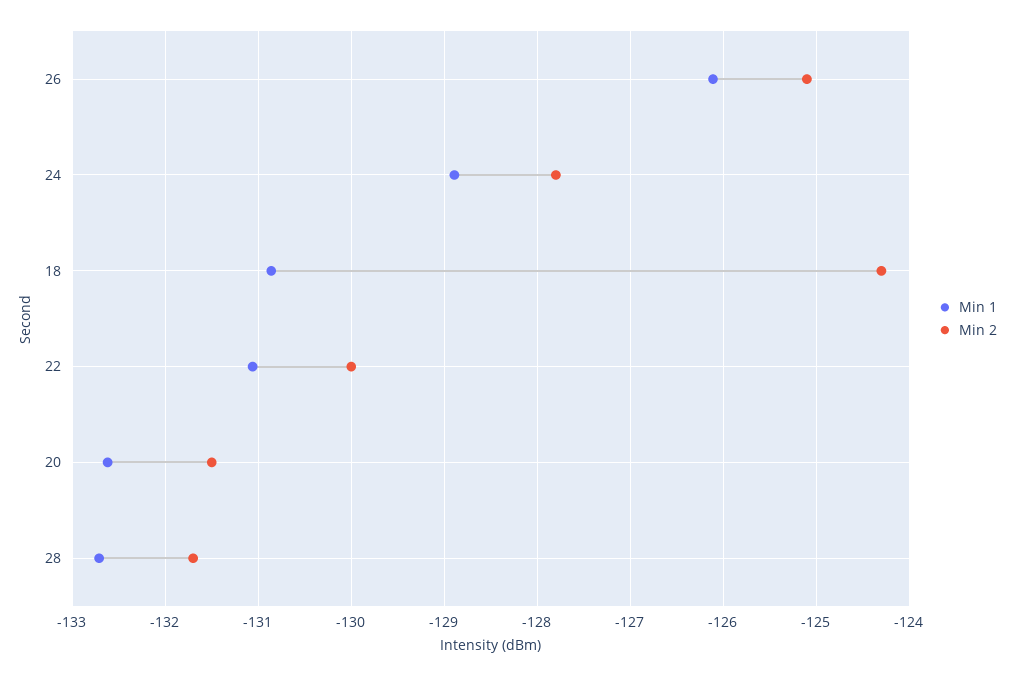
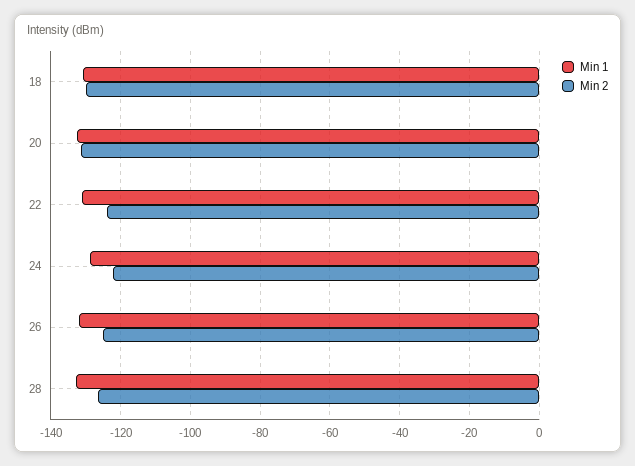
  {
    "Min 1": {
-     "26": -126.1,
+     "26": -132,
      "24": -128.9,
      "18": -130.9,
      "22": -131.1,
      "20": -132.6,
      "28": -132.7
    },
    "Min 2": {
      "26": -125.1,
-     "24": -127.8,
+     "24": -122,
-     "18": -124.3,
+     "18": -130,
-     "22": -130,
+     "22": -124,
      "20": -131.5,
-     "28": -131.7
+     "28": -126
    }
  }

